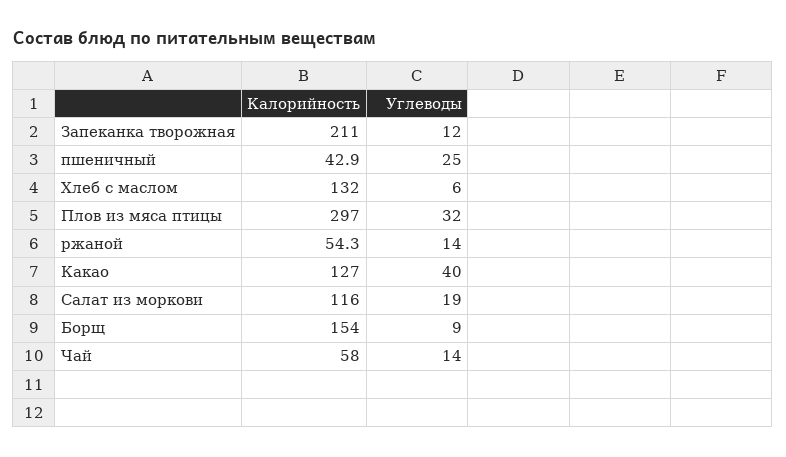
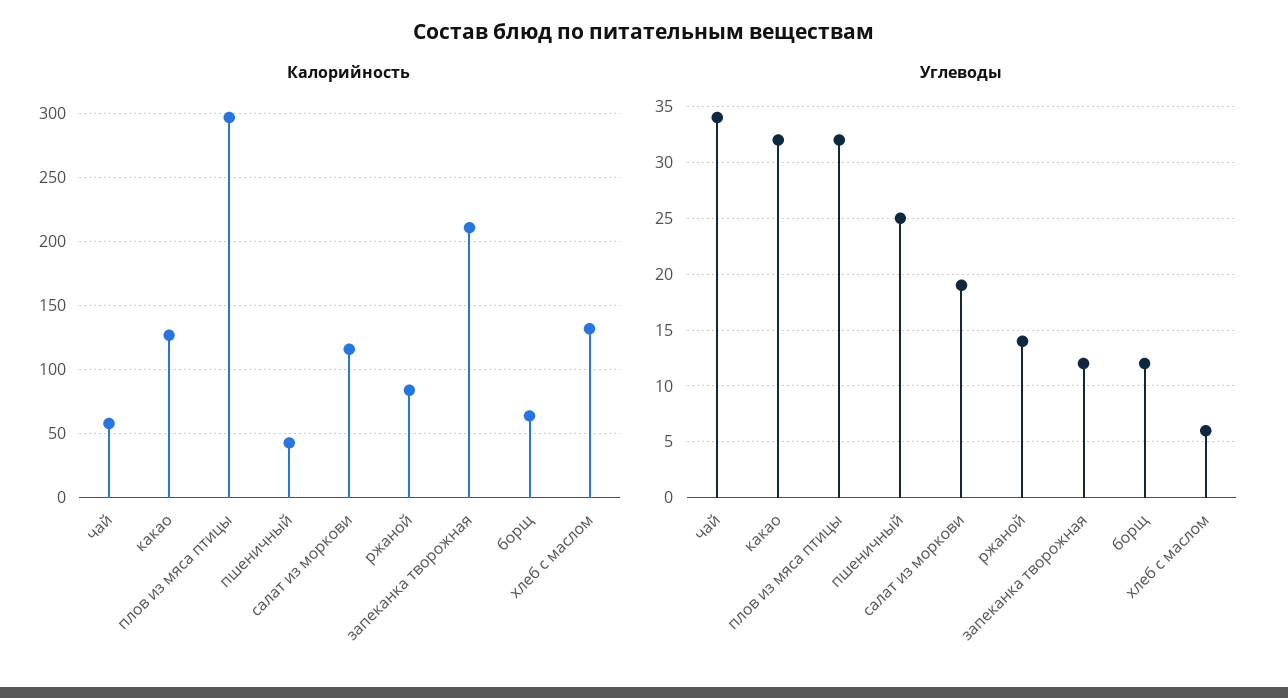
  {
    "Калорийность": {
      "Запеканка творожная": 211,
      "пшеничный": 42.9,
      "Хлеб с маслом": 132,
      "Плов из мяса птицы": 297,
-     "ржаной": 54.3,
+     "ржаной": 85,
      "Какао": 127,
      "Салат из моркови": 116,
-     "Борщ": 154,
+     "Борщ": 65,
      "Чай": 58
    },
    "Углеводы": {
      "Запеканка творожная": 12,
      "пшеничный": 25,
      "Хлеб с маслом": 6,
      "Плов из мяса птицы": 32,
      "ржаной": 14,
-     "Какао": 40,
+     "Какао": 32,
      "Салат из моркови": 19,
-     "Борщ": 9,
+     "Борщ": 12,
-     "Чай": 14
+     "Чай": 34
    }
  }

